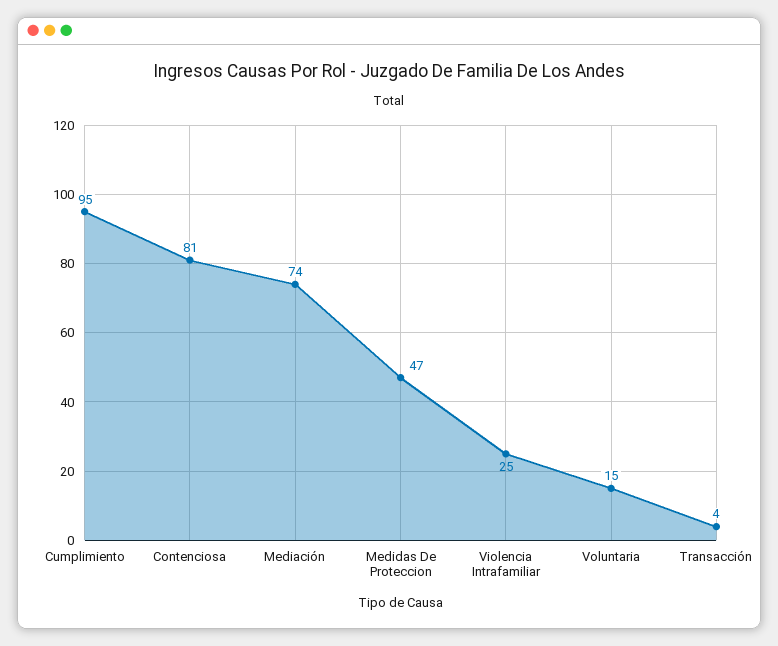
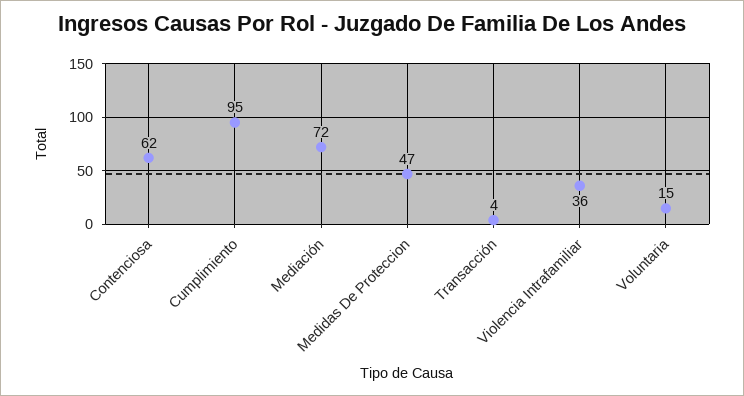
  {
    "Cumplimiento": 95,
-   "Contenciosa": 81,
+   "Contenciosa": 62,
-   "Mediación": 74,
+   "Mediación": 72,
    "Medidas De Proteccion": 47,
-   "Violencia Intrafamiliar": 25,
+   "Violencia Intrafamiliar": 36,
    "Voluntaria": 15,
    "Transacción": 4
  }

